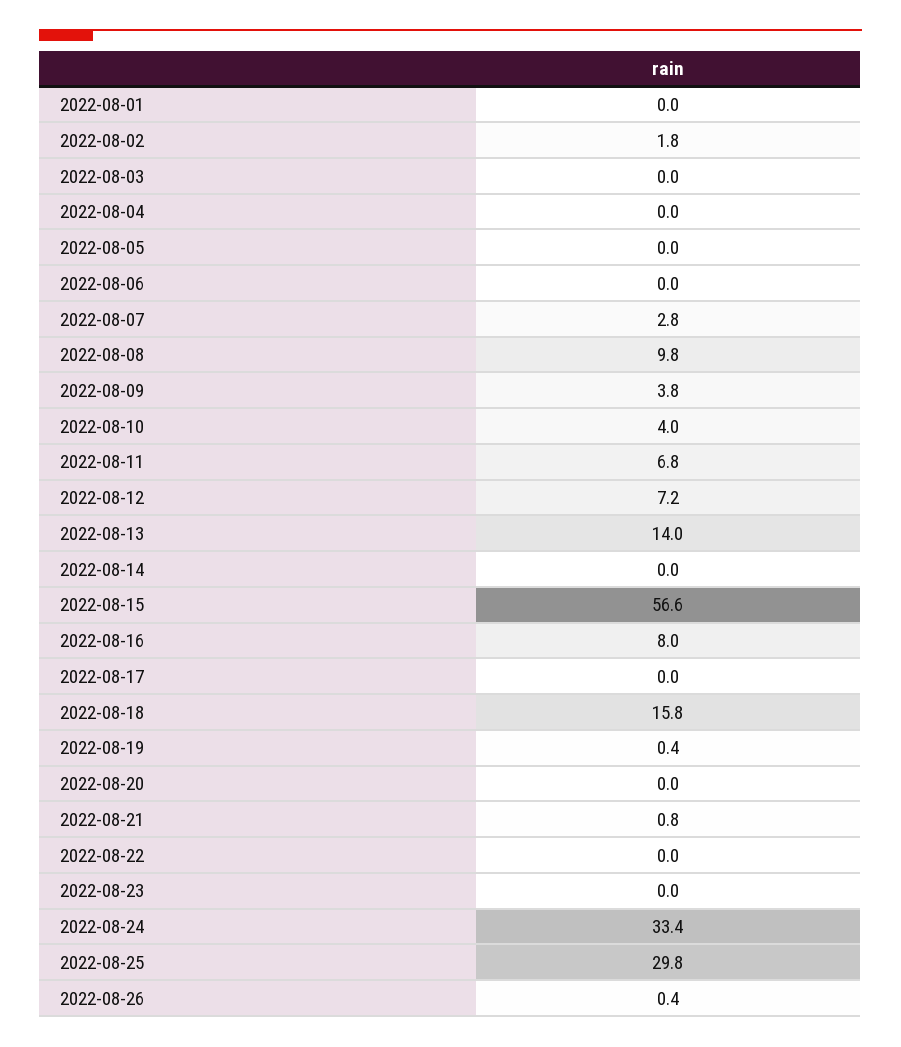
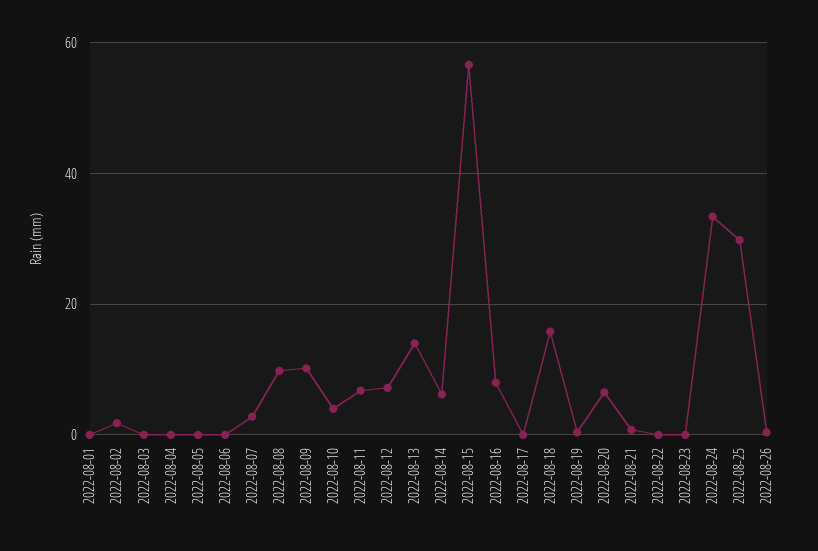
  {
    "2022-08-01": 0,
    "2022-08-02": 1.8,
    "2022-08-03": 0,
    "2022-08-04": 0,
    "2022-08-05": 0,
    "2022-08-06": 0,
    "2022-08-07": 2.8,
    "2022-08-08": 9.8,
-   "2022-08-09": 3.8,
+   "2022-08-09": 10,
    "2022-08-10": 4,
    "2022-08-11": 6.8,
    "2022-08-12": 7.2,
    "2022-08-13": 14,
-   "2022-08-14": 0,
+   "2022-08-14": 6,
    "2022-08-15": 56.6,
    "2022-08-16": 8,
    "2022-08-17": 0,
    "2022-08-18": 15.8,
    "2022-08-19": 0.4,
-   "2022-08-20": 0,
+   "2022-08-20": 6,
    "2022-08-21": 0.8,
    "2022-08-22": 0,
    "2022-08-23": 0,
    "2022-08-24": 33.4,
    "2022-08-25": 29.8,
    "2022-08-26": 0.4
  }

